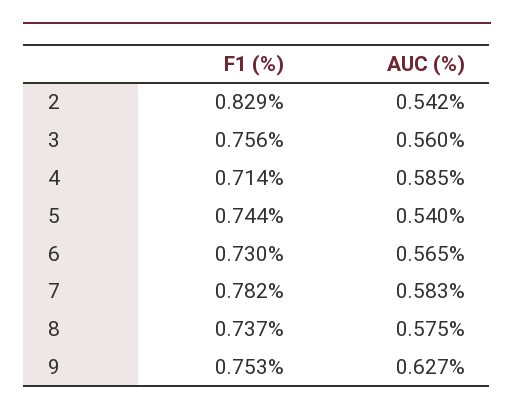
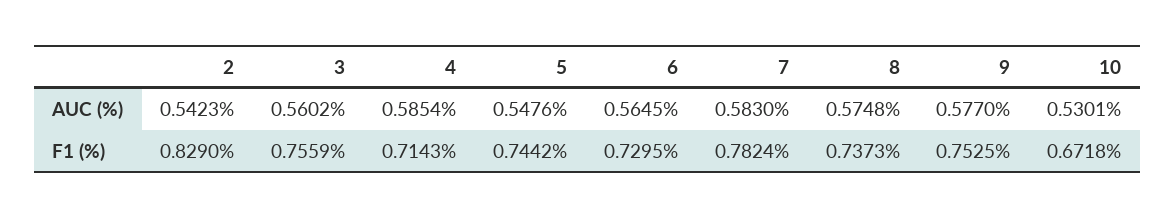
  {
    "F1 (%)": {
      "2": 0.829,
      "3": 0.7559,
      "4": 0.7143,
      "5": 0.7442,
      "6": 0.7295,
      "7": 0.7824,
      "8": 0.7373,
-     "9": 0.7525
+     "9": 0.7525,
+     "10": 0.6718
    },
    "AUC (%)": {
      "2": 0.5423,
      "3": 0.5602,
      "4": 0.5854,
-     "5": 0.54,
+     "5": 0.5476,
      "6": 0.5645,
      "7": 0.583,
      "8": 0.5748,
-     "9": 0.627
+     "9": 0.577,
+     "10": 0.5301
    }
  }

